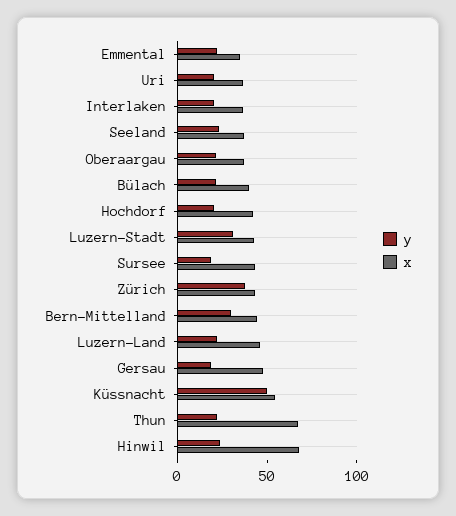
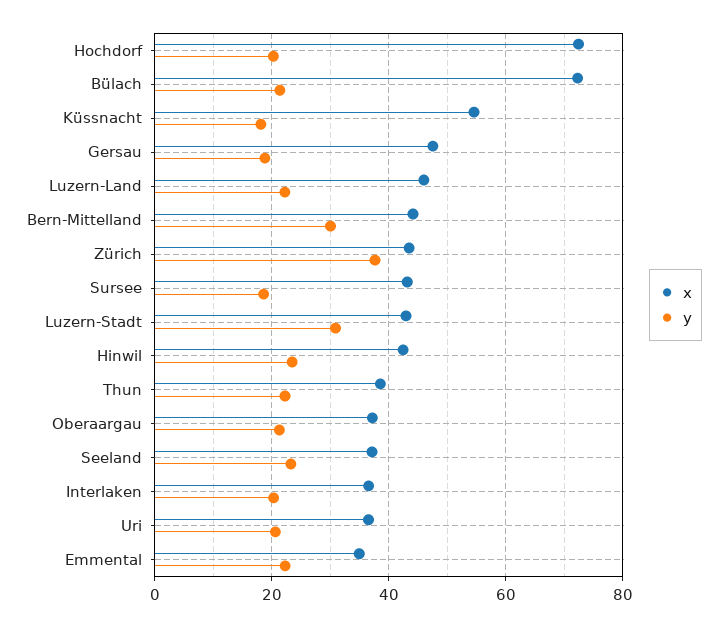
  {
    "y": {
      "Emmental": 22,
      "Uri": 20,
      "Interlaken": 20,
      "Seeland": 24,
      "Oberaargau": 22,
      "Bülach": 22,
      "Hochdorf": 20,
      "Luzern-Stadt": 30,
      "Sursee": 18,
      "Zürich": 38,
      "Bern-Mittelland": 30,
      "Luzern-Land": 22,
      "Gersau": 18,
-     "Küssnacht": 50,
+     "Küssnacht": 18,
      "Thun": 22,
      "Hinwil": 24
    },
    "x": {
      "Emmental": 34,
      "Uri": 36,
      "Interlaken": 36,
      "Seeland": 38,
      "Oberaargau": 38,
-     "Bülach": 40,
+     "Bülach": 72,
-     "Hochdorf": 40,
+     "Hochdorf": 72,
      "Luzern-Stadt": 42,
      "Sursee": 44,
      "Zürich": 44,
      "Bern-Mittelland": 44,
      "Luzern-Land": 46,
      "Gersau": 48,
      "Küssnacht": 54,
-     "Thun": 70,
+     "Thun": 38,
-     "Hinwil": 70
+     "Hinwil": 42
    }
  }

